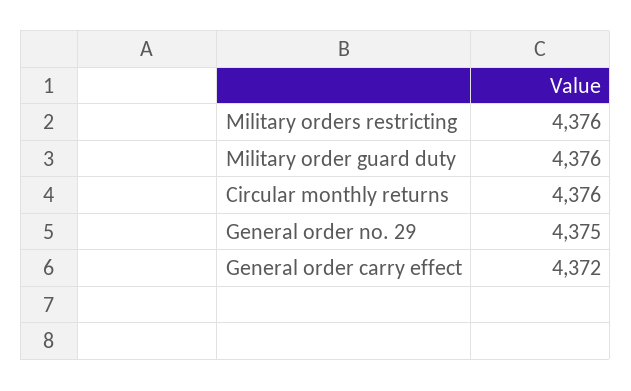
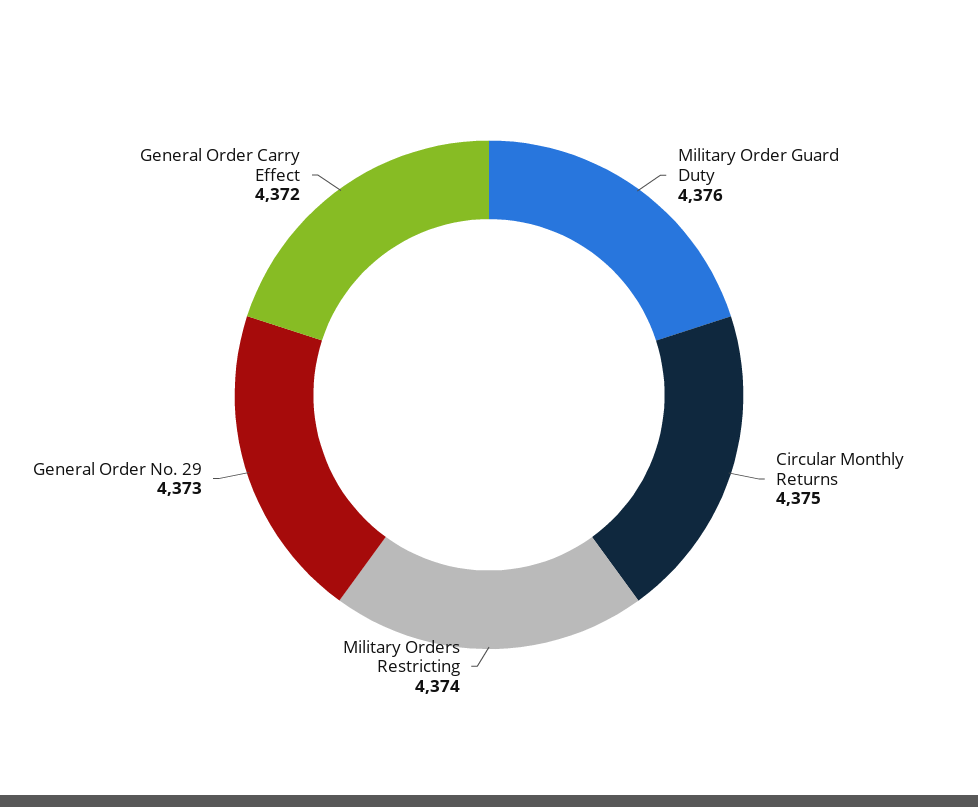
  {
-   "Military orders restricting": 4376,
+   "Military orders restricting": 4374,
    "Military order guard duty": 4376,
-   "Circular monthly returns": 4376,
+   "Circular monthly returns": 4375,
-   "General order no. 29": 4375,
+   "General order no. 29": 4373,
    "General order carry effect": 4372
  }

